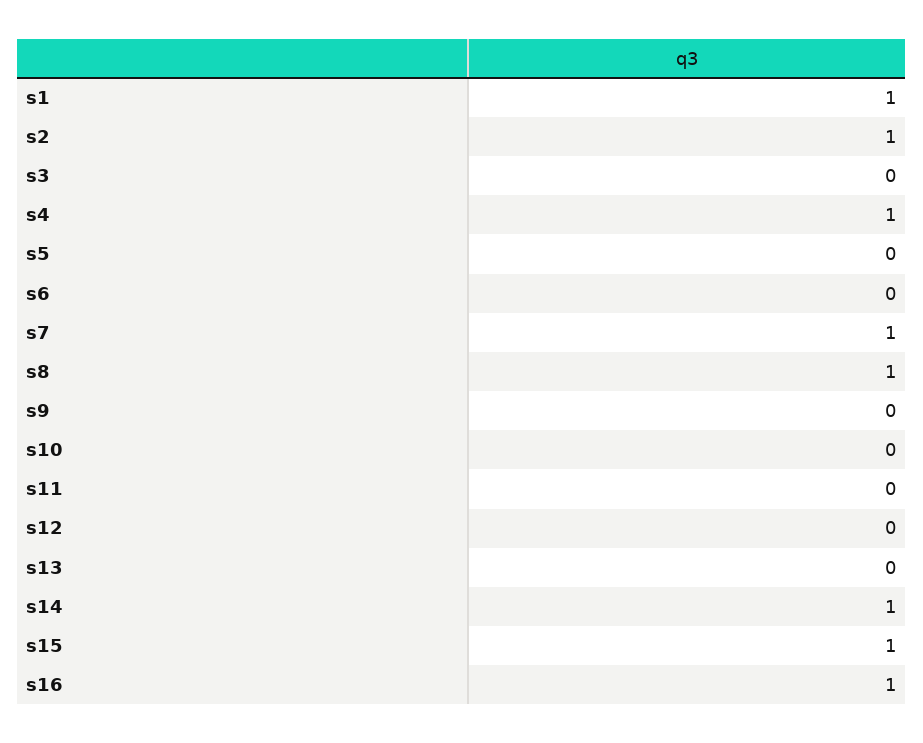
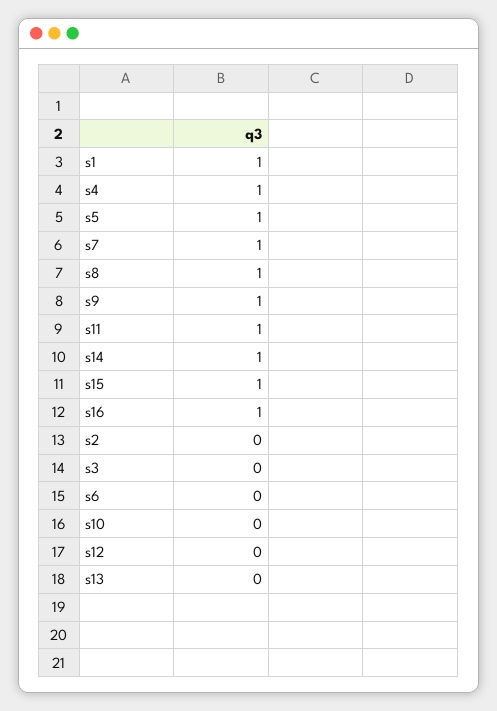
  {
    "s1": 1,
-   "s2": 1,
+   "s2": 0,
    "s3": 0,
    "s4": 1,
-   "s5": 0,
+   "s5": 1,
    "s6": 0,
    "s7": 1,
    "s8": 1,
-   "s9": 0,
+   "s9": 1,
    "s10": 0,
-   "s11": 0,
+   "s11": 1,
    "s12": 0,
    "s13": 0,
    "s14": 1,
    "s15": 1,
    "s16": 1
  }

